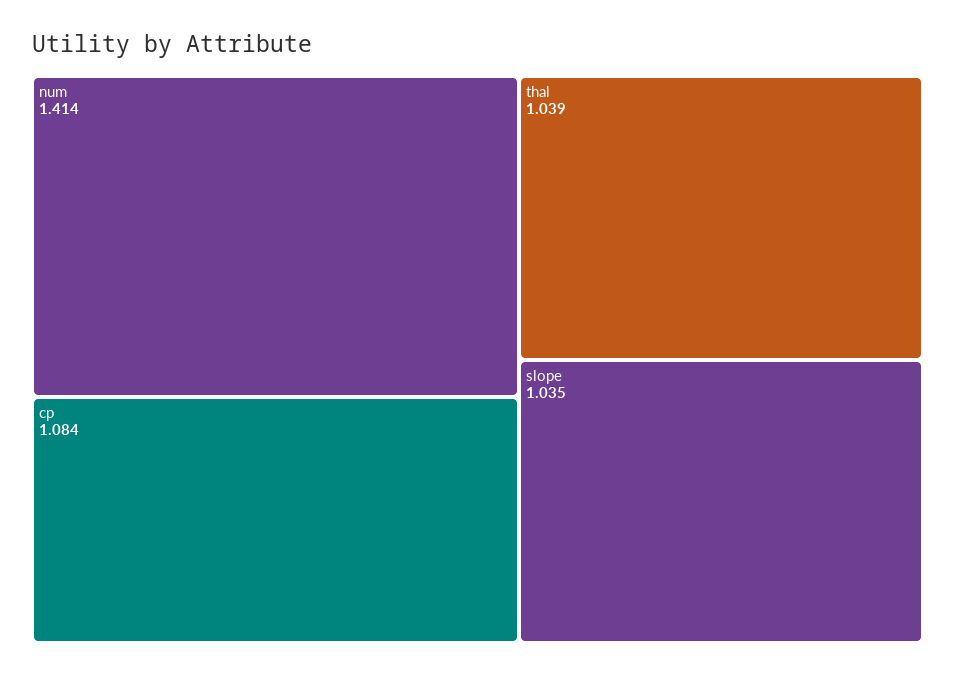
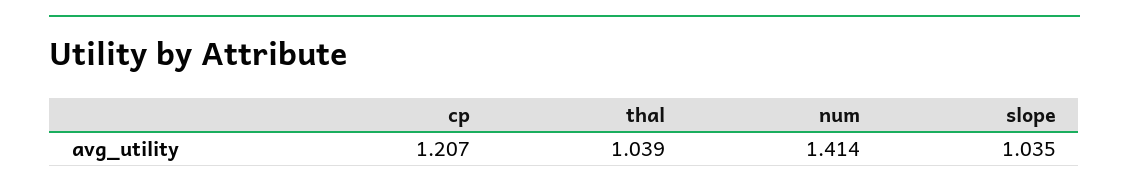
  {
    "num": 1.414,
-   "cp": 1.084,
+   "cp": 1.207,
    "thal": 1.039,
    "slope": 1.035
  }

